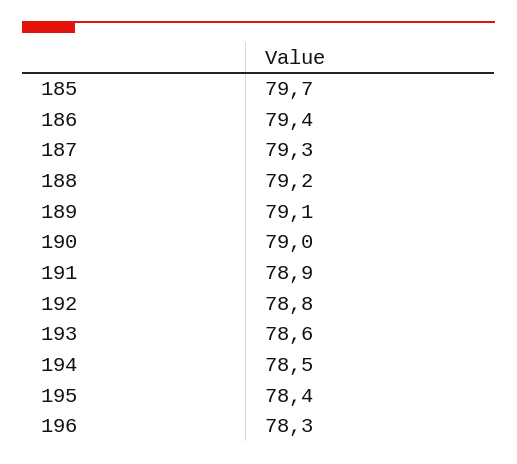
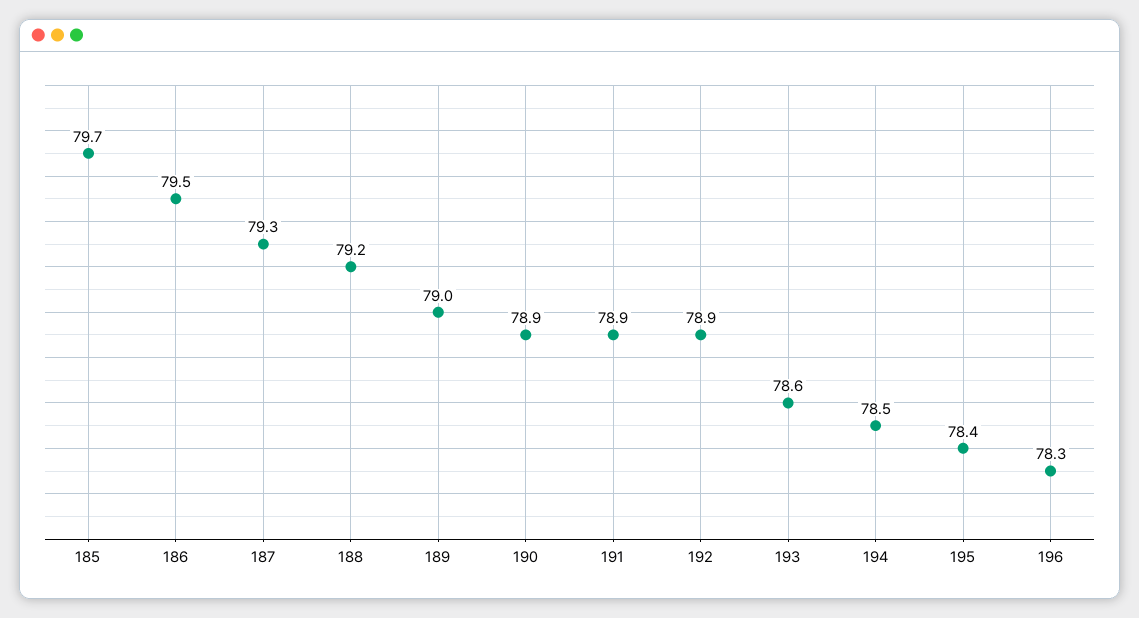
  {
    "185": 79.7,
-   "186": 79.4,
+   "186": 79.5,
    "187": 79.3,
    "188": 79.2,
-   "189": 79.1,
+   "189": 79,
-   "190": 79,
+   "190": 78.9,
    "191": 78.9,
-   "192": 78.8,
+   "192": 78.9,
    "193": 78.6,
    "194": 78.5,
    "195": 78.4,
    "196": 78.3
  }

